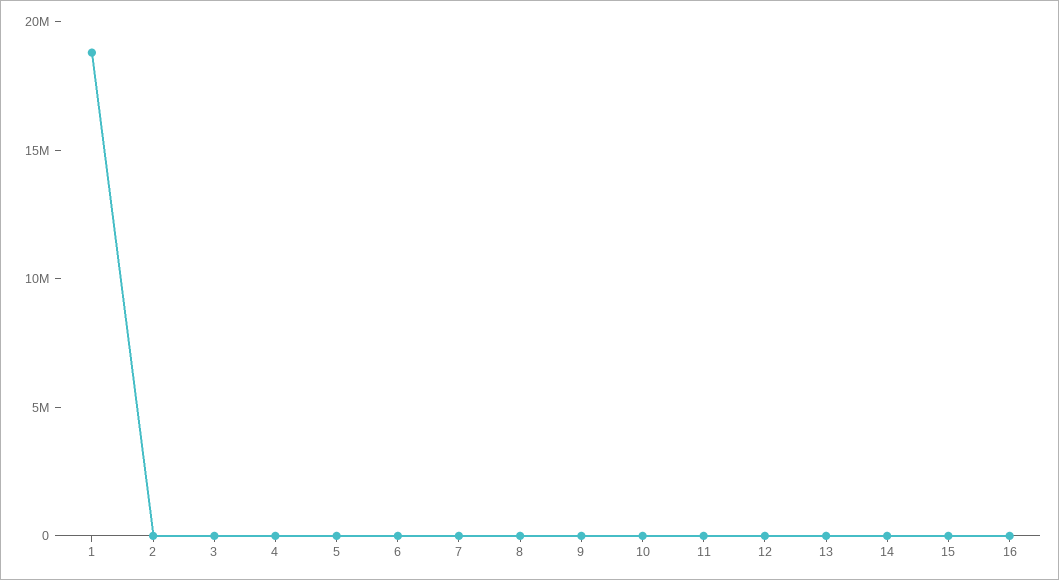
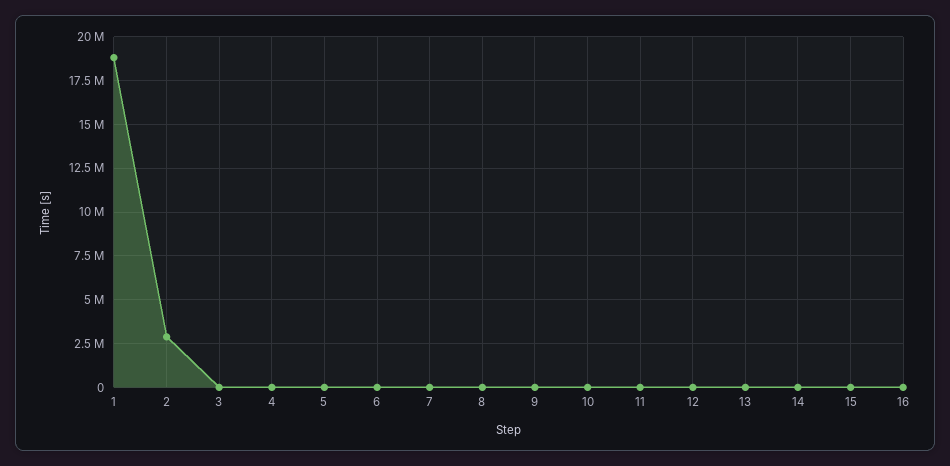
  {
    "1": 19000000,
-   "2": 0,
+   "2": 3000000,
    "3": 0,
    "4": 0,
    "5": 0,
    "6": 0,
    "7": 0,
    "8": 0,
    "9": 0,
    "10": 0,
    "11": 0,
    "12": 0,
    "13": 0,
    "14": 0,
    "15": 0,
    "16": 0
  }

